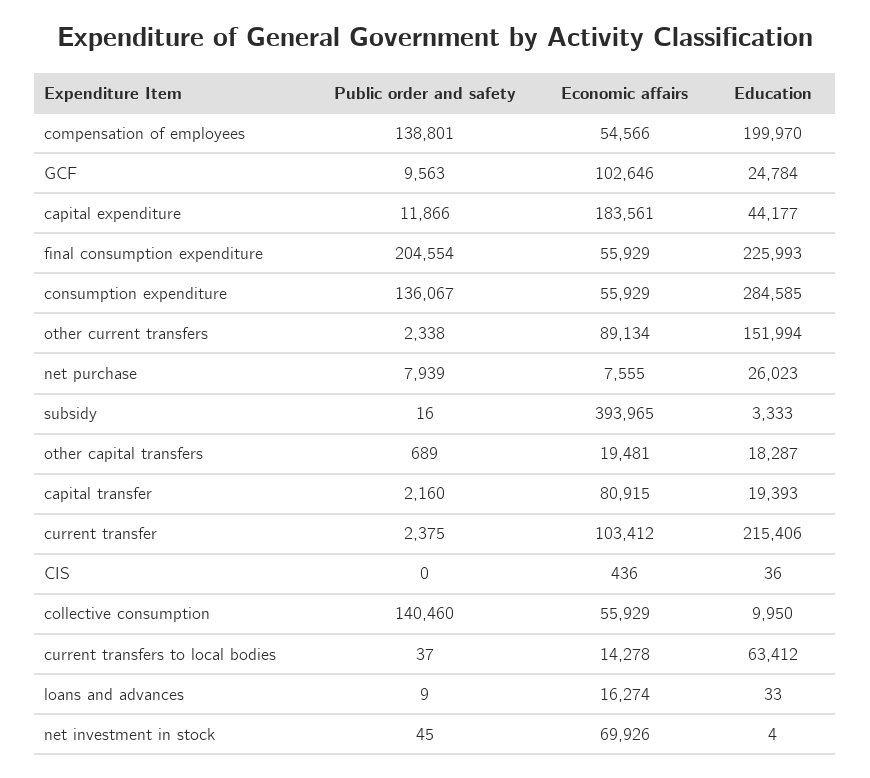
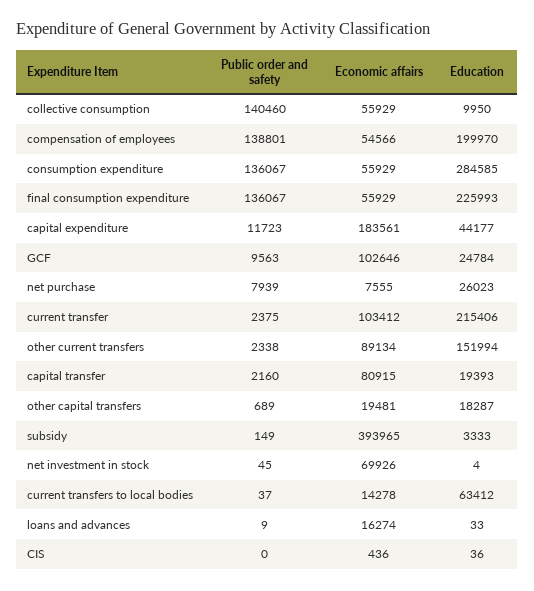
  {
    "Public order and safety": {
      "compensation of employees": 138801,
      "GCF": 9563,
-     "capital expenditure": 11866,
+     "capital expenditure": 11723,
-     "final consumption expenditure": 204554,
+     "final consumption expenditure": 136067,
      "consumption expenditure": 136067,
      "other current transfers": 2338,
      "net purchase": 7939,
-     "subsidy": 16,
+     "subsidy": 149,
      "other capital transfers": 689,
      "capital transfer": 2160,
      "current transfer": 2375,
      "CIS": 0,
      "collective consumption": 140460,
      "current transfers to local bodies": 37,
      "loans and advances": 9,
      "net investment in stock": 45
    },
    "Economic affairs": {
      "compensation of employees": 54566,
      "GCF": 102646,
      "capital expenditure": 183561,
      "final consumption expenditure": 55929,
      "consumption expenditure": 55929,
      "other current transfers": 89134,
      "net purchase": 7555,
      "subsidy": 393965,
      "other capital transfers": 19481,
      "capital transfer": 80915,
      "current transfer": 103412,
      "CIS": 436,
      "collective consumption": 55929,
      "current transfers to local bodies": 14278,
      "loans and advances": 16274,
      "net investment in stock": 69926
    },
    "Education": {
      "compensation of employees": 199970,
      "GCF": 24784,
      "capital expenditure": 44177,
      "final consumption expenditure": 225993,
      "consumption expenditure": 284585,
      "other current transfers": 151994,
      "net purchase": 26023,
      "subsidy": 3333,
      "other capital transfers": 18287,
      "capital transfer": 19393,
      "current transfer": 215406,
      "CIS": 36,
      "collective consumption": 9950,
      "current transfers to local bodies": 63412,
      "loans and advances": 33,
      "net investment in stock": 4
    }
  }

